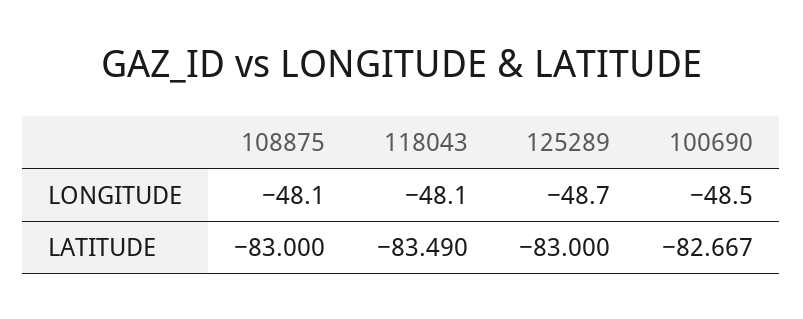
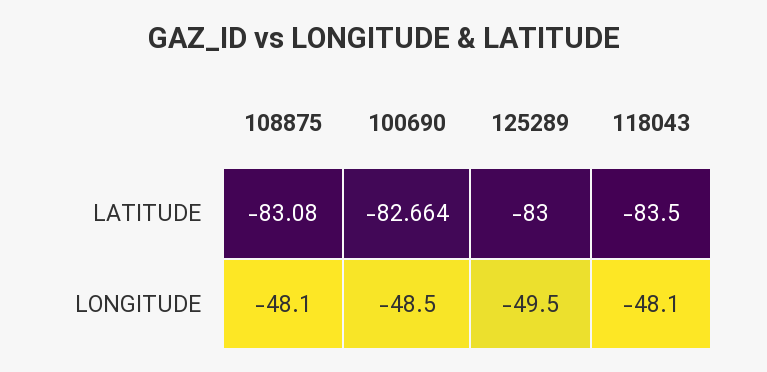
  {
    "108875": {
      "LONGITUDE": -48.1,
-     "LATITUDE": -83
+     "LATITUDE": -83.08
    },
    "118043": {
      "LONGITUDE": -48.1,
-     "LATITUDE": -83.49
+     "LATITUDE": -83.5
    },
    "125289": {
-     "LONGITUDE": -48.7,
+     "LONGITUDE": -49.5,
      "LATITUDE": -83
    },
    "100690": {
      "LONGITUDE": -48.5,
-     "LATITUDE": -82.667
+     "LATITUDE": -82.664
    }
  }

